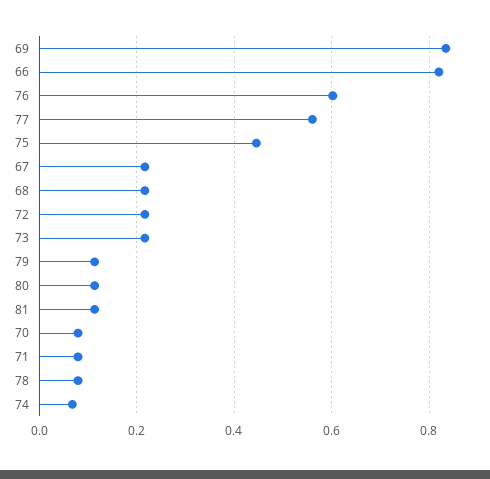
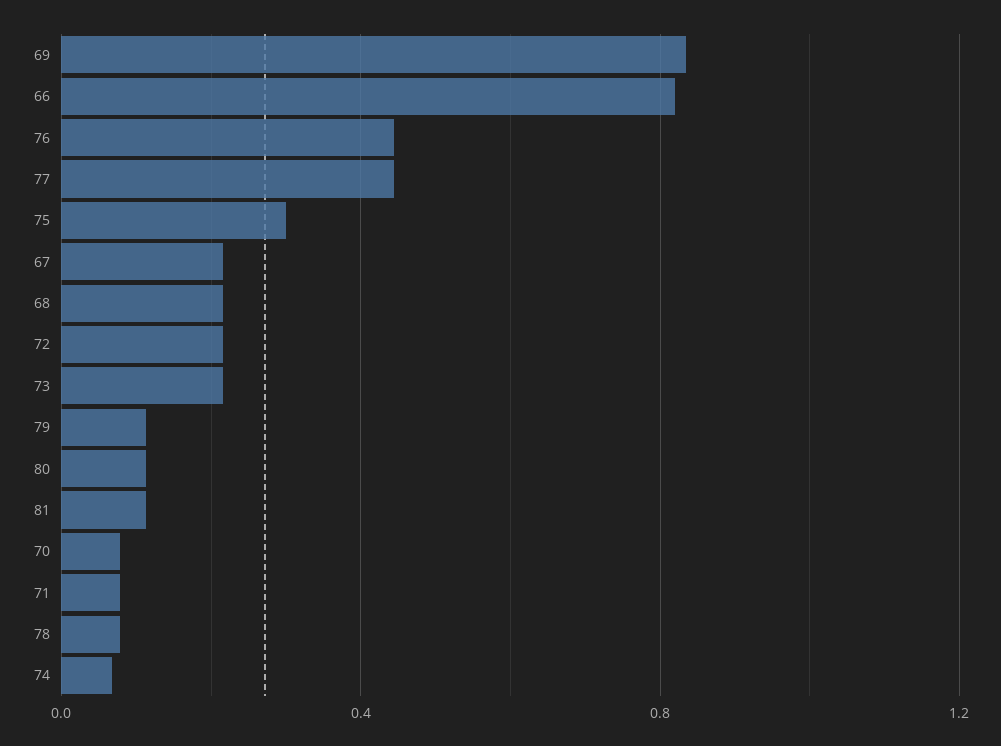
  {
    "69": 0.84,
    "66": 0.82,
-   "76": 0.6,
+   "76": 0.45,
-   "77": 0.56,
+   "77": 0.45,
-   "75": 0.44,
+   "75": 0.3,
    "67": 0.22,
    "68": 0.22,
    "72": 0.22,
    "73": 0.22,
    "79": 0.12,
    "80": 0.12,
    "81": 0.12,
    "70": 0.08,
    "71": 0.08,
    "78": 0.08,
    "74": 0.06
  }

